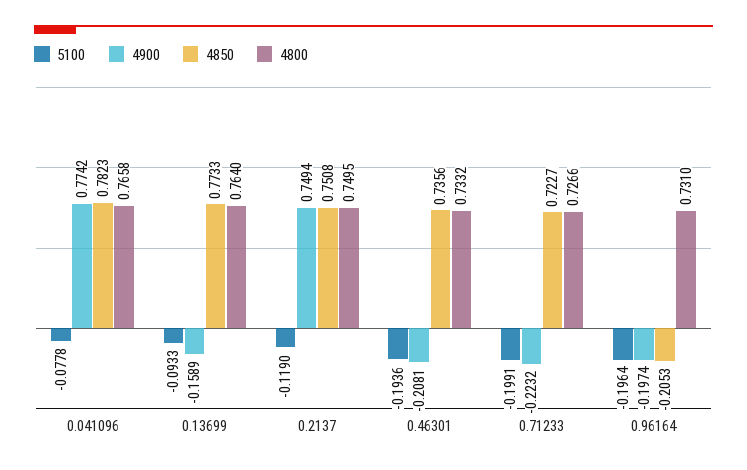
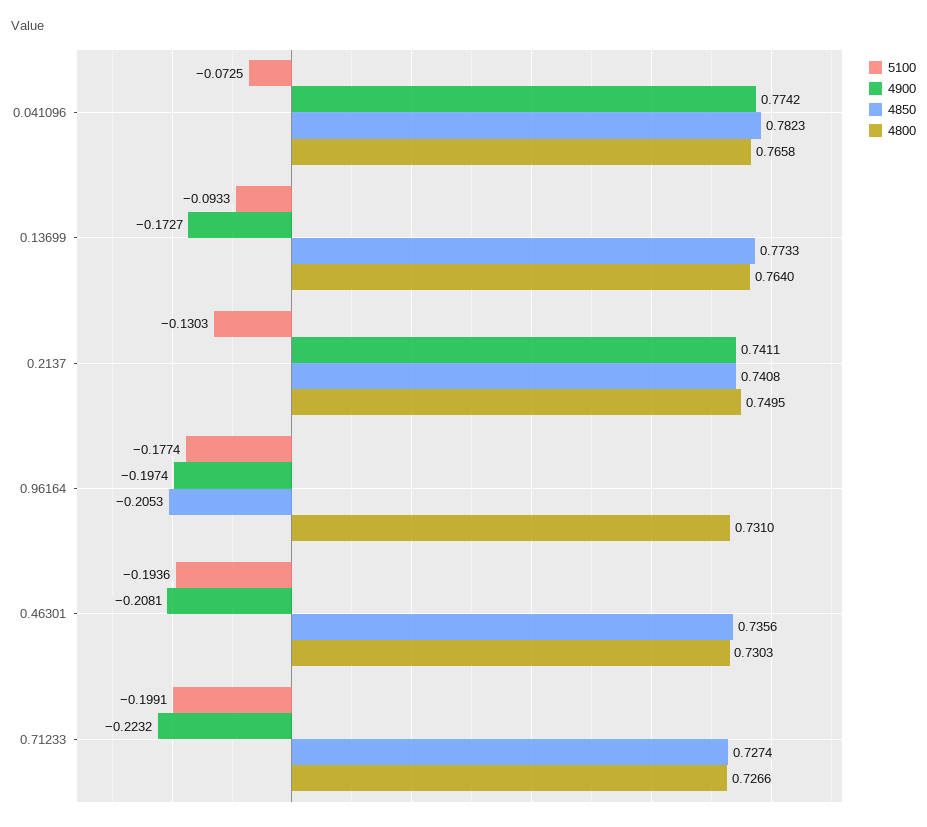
  {
    "5100": {
-     "0.041096": -0.0778,
+     "0.041096": -0.0725,
      "0.13699": -0.0933,
-     "0.2137": -0.119,
+     "0.2137": -0.1303,
      "0.46301": -0.1936,
      "0.71233": -0.1991,
-     "0.96164": -0.1964
+     "0.96164": -0.1774
    },
    "4900": {
      "0.041096": 0.7742,
-     "0.13699": -0.1589,
+     "0.13699": -0.1727,
-     "0.2137": 0.7494,
+     "0.2137": 0.7411,
      "0.46301": -0.2081,
      "0.71233": -0.2232,
      "0.96164": -0.1974
    },
    "4850": {
      "0.041096": 0.7823,
      "0.13699": 0.7733,
-     "0.2137": 0.7508,
+     "0.2137": 0.7408,
      "0.46301": 0.7356,
-     "0.71233": 0.7227,
+     "0.71233": 0.7274,
      "0.96164": -0.2053
    },
    "4800": {
      "0.041096": 0.7658,
      "0.13699": 0.764,
      "0.2137": 0.7495,
-     "0.46301": 0.7332,
+     "0.46301": 0.7303,
      "0.71233": 0.7266,
      "0.96164": 0.731
    }
  }

